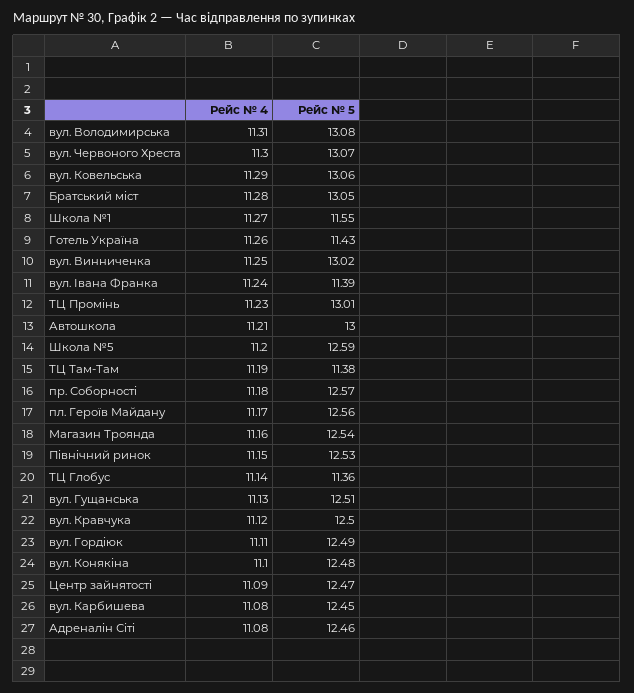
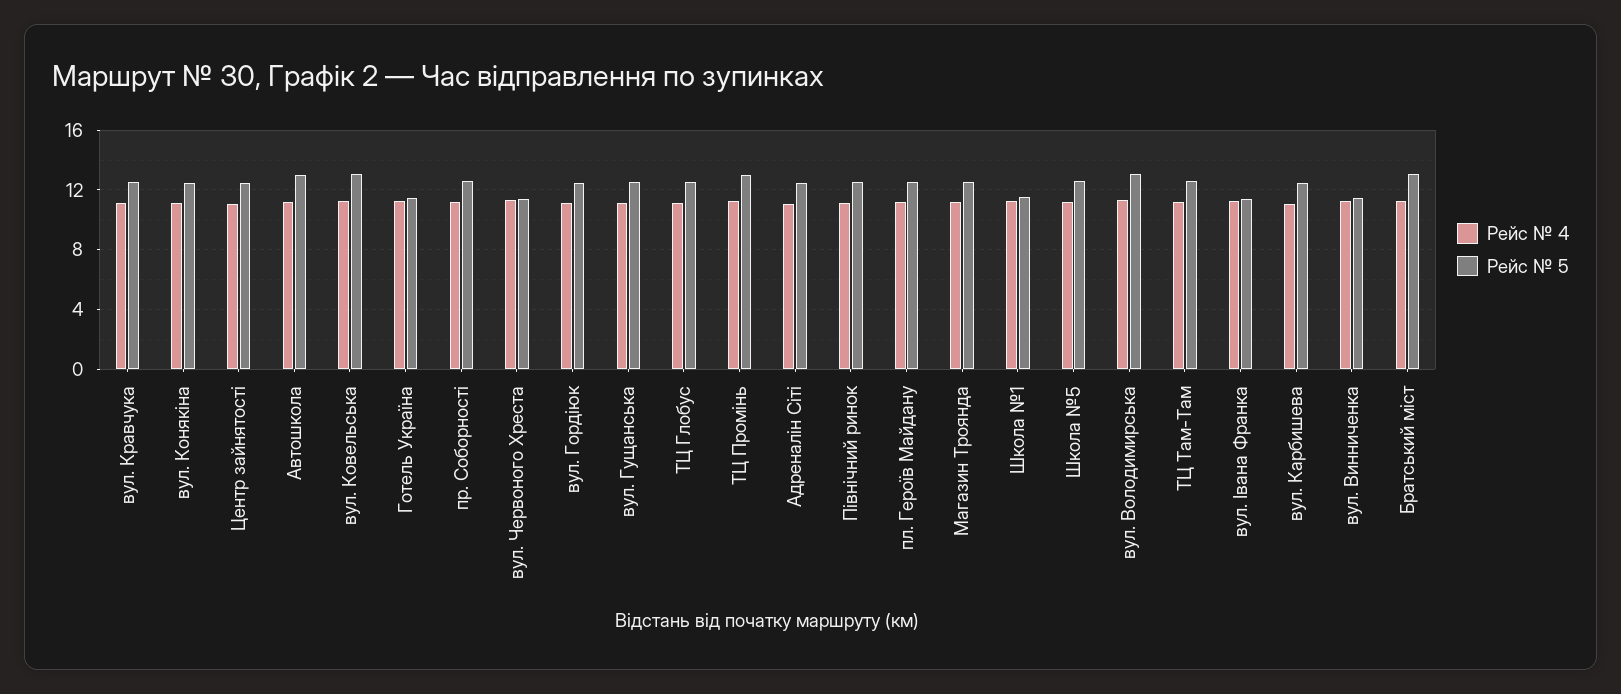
  {
    "Рейс № 4": {
      "вул. Володимирська": 11.31,
      "вул. Червоного Хреста": 11.3,
      "вул. Ковельська": 11.29,
      "Братський міст": 11.28,
      "Школа №1": 11.27,
      "Готель Україна": 11.26,
      "вул. Винниченка": 11.25,
      "вул. Івана Франка": 11.24,
      "ТЦ Промінь": 11.23,
      "Автошкола": 11.21,
      "Школа №5": 11.2,
      "ТЦ Там-Там": 11.19,
      "пр. Соборності": 11.18,
      "пл. Героїв Майдану": 11.17,
      "Магазин Троянда": 11.16,
      "Північний ринок": 11.15,
      "ТЦ Глобус": 11.14,
      "вул. Гущанська": 11.13,
      "вул. Кравчука": 11.12,
      "вул. Гордіюк": 11.11,
      "вул. Конякіна": 11.1,
      "Центр зайнятості": 11.09,
      "вул. Карбишева": 11.08,
      "Адреналін Сіті": 11.08
    },
    "Рейс № 5": {
      "вул. Володимирська": 13.08,
-     "вул. Червоного Хреста": 13.07,
+     "вул. Червоного Хреста": 11.5,
      "вул. Ковельська": 13.06,
      "Братський міст": 13.05,
      "Школа №1": 11.55,
      "Готель Україна": 11.43,
-     "вул. Винниченка": 13.02,
+     "вул. Винниченка": 11.5,
      "вул. Івана Франка": 11.39,
      "ТЦ Промінь": 13.01,
      "Автошкола": 13,
      "Школа №5": 12.59,
-     "ТЦ Там-Там": 11.38,
+     "ТЦ Там-Там": 12.5,
      "пр. Соборності": 12.57,
      "пл. Героїв Майдану": 12.56,
      "Магазин Троянда": 12.54,
      "Північний ринок": 12.53,
-     "ТЦ Глобус": 11.36,
+     "ТЦ Глобус": 12.5,
      "вул. Гущанська": 12.51,
      "вул. Кравчука": 12.5,
      "вул. Гордіюк": 12.49,
      "вул. Конякіна": 12.48,
      "Центр зайнятості": 12.47,
      "вул. Карбишева": 12.45,
      "Адреналін Сіті": 12.46
    }
  }

